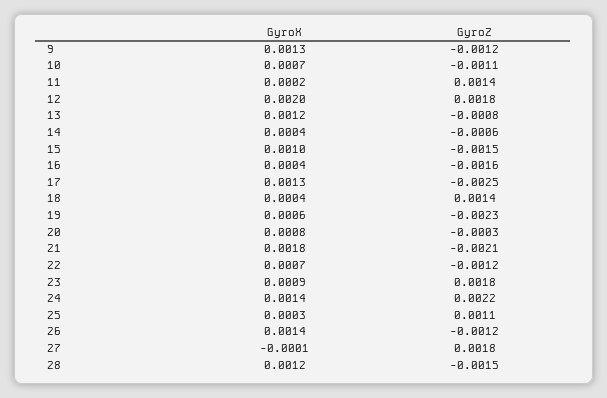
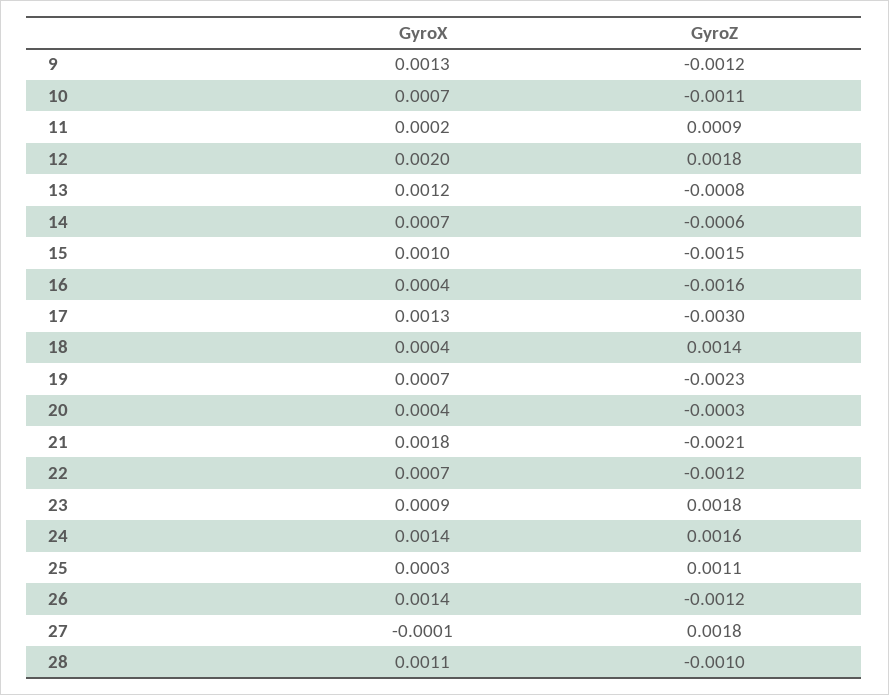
  {
    "GyroX": {
      "9": 0.0013,
      "10": 0.0007,
      "11": 0.0002,
      "12": 0.002,
      "13": 0.0012,
-     "14": 0.0004,
+     "14": 0.0007,
      "15": 0.001,
      "16": 0.0004,
      "17": 0.0013,
      "18": 0.0004,
-     "19": 0.0006,
+     "19": 0.0007,
-     "20": 0.0008,
+     "20": 0.0004,
      "21": 0.0018,
      "22": 0.0007,
      "23": 0.0009,
      "24": 0.0014,
      "25": 0.0003,
      "26": 0.0014,
      "27": -0.0001,
-     "28": 0.0012
+     "28": 0.0011
    },
    "GyroZ": {
      "9": -0.0012,
      "10": -0.0011,
-     "11": 0.0014,
+     "11": 0.0009,
      "12": 0.0018,
      "13": -0.0008,
      "14": -0.0006,
      "15": -0.0015,
      "16": -0.0016,
-     "17": -0.0025,
+     "17": -0.003,
      "18": 0.0014,
      "19": -0.0023,
      "20": -0.0003,
      "21": -0.0021,
      "22": -0.0012,
      "23": 0.0018,
-     "24": 0.0022,
+     "24": 0.0016,
      "25": 0.0011,
      "26": -0.0012,
      "27": 0.0018,
-     "28": -0.0015
+     "28": -0.001
    }
  }

